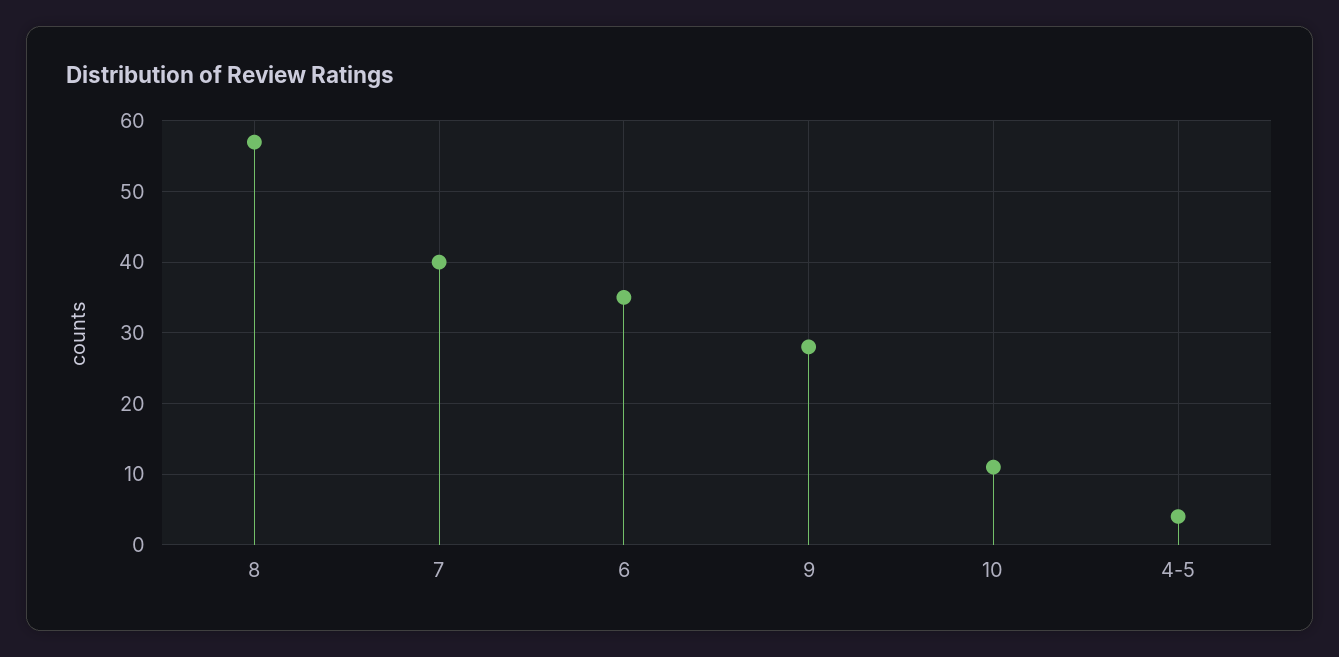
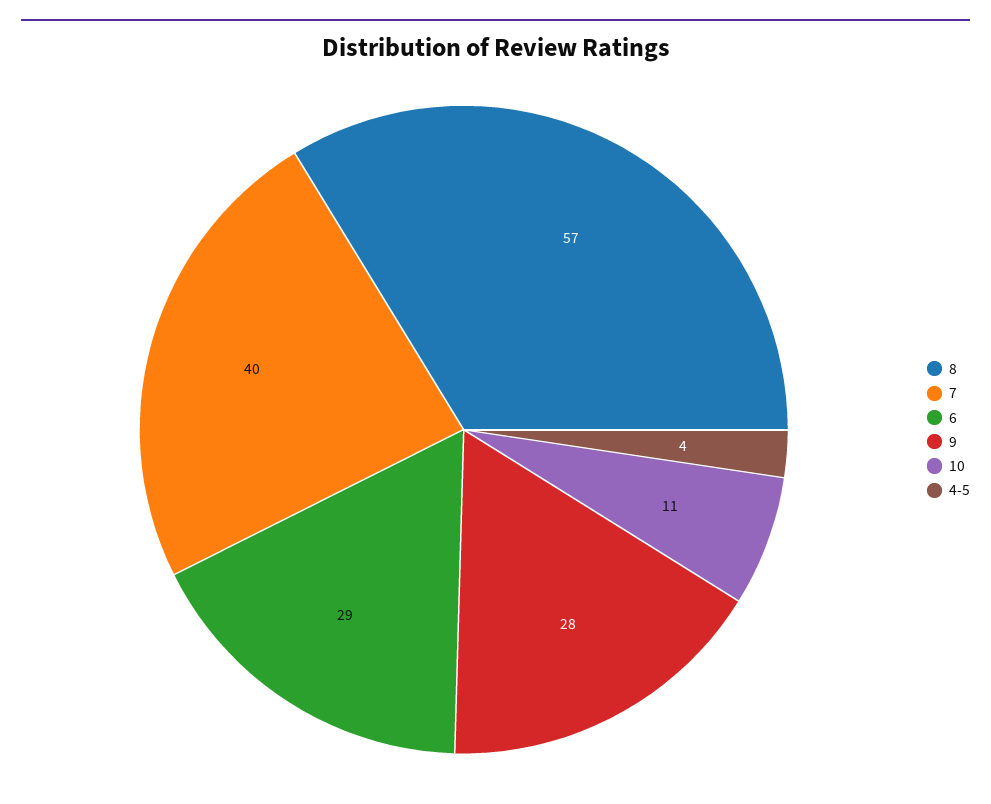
  {
    "8": 57,
    "7": 40,
-   "6": 35,
+   "6": 29,
    "9": 28,
    "10": 11,
    "4-5": 4
  }

